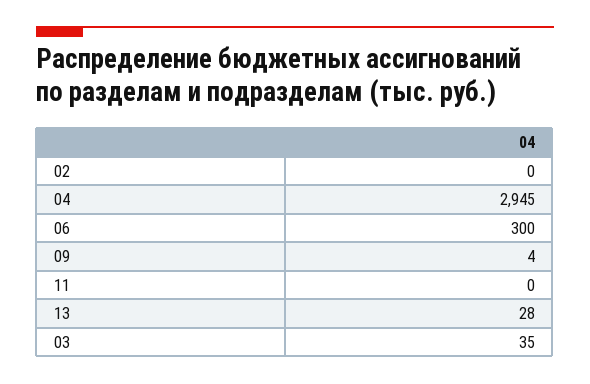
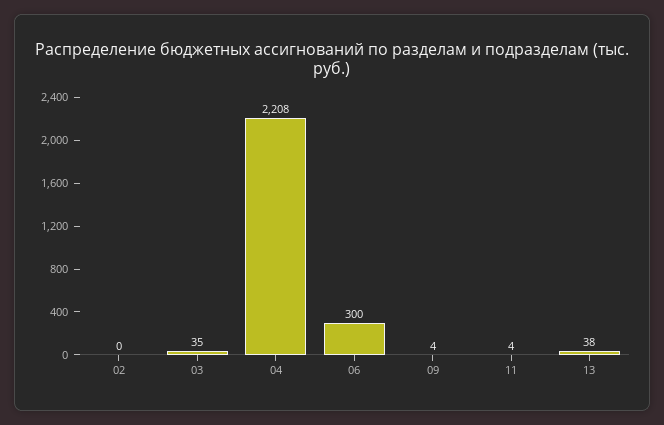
  {
    "02": 0,
-   "04": 2945,
+   "04": 2208,
    "06": 300,
    "09": 4,
-   "11": 0,
+   "11": 4,
-   "13": 28,
+   "13": 38,
    "03": 35
  }

